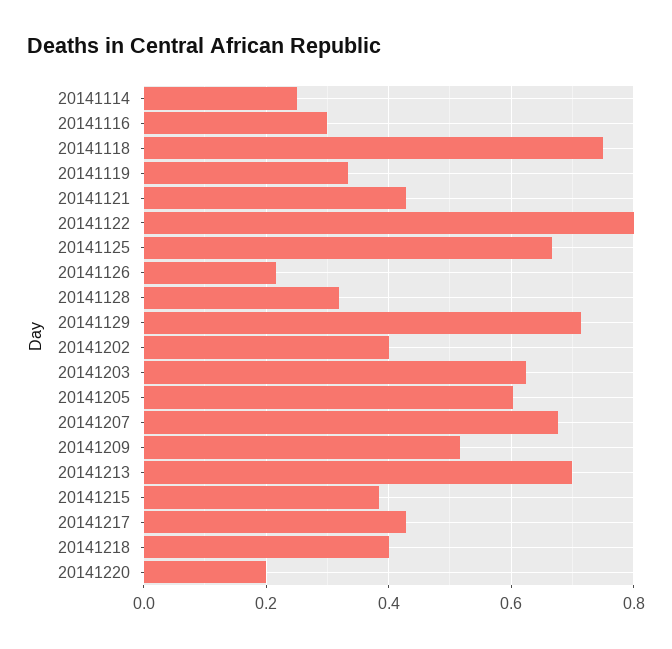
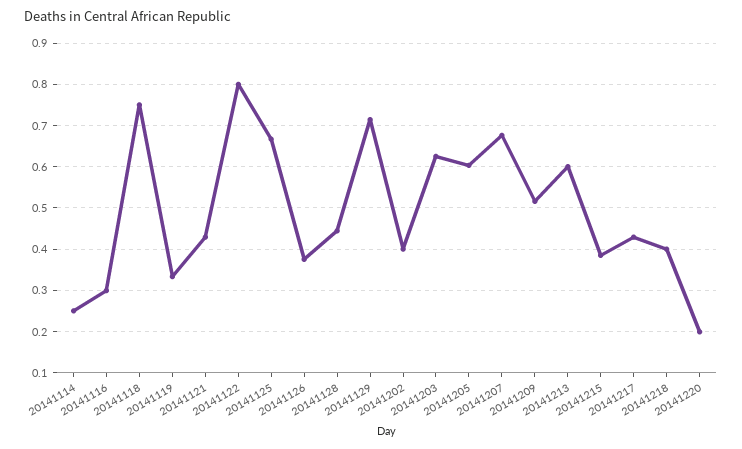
  {
    "20141114": 0.26,
    "20141116": 0.3,
    "20141118": 0.76,
    "20141119": 0.34,
    "20141121": 0.42,
    "20141122": 0.8,
    "20141125": 0.66,
-   "20141126": 0.22,
+   "20141126": 0.38,
-   "20141128": 0.32,
+   "20141128": 0.44,
    "20141129": 0.72,
    "20141202": 0.4,
    "20141203": 0.62,
    "20141205": 0.6,
    "20141207": 0.68,
    "20141209": 0.52,
-   "20141213": 0.7,
+   "20141213": 0.6,
    "20141215": 0.38,
    "20141217": 0.42,
    "20141218": 0.4,
    "20141220": 0.2
  }

